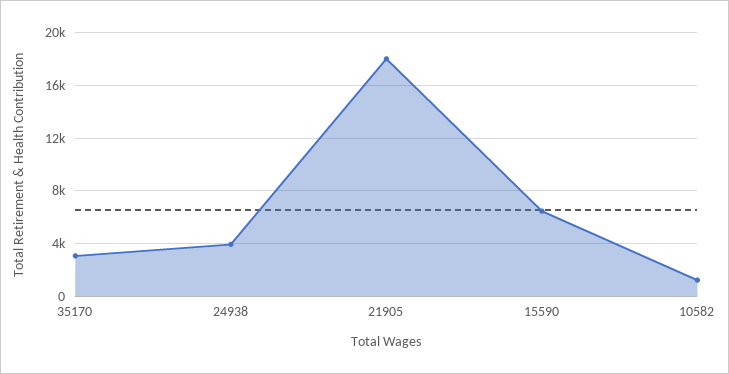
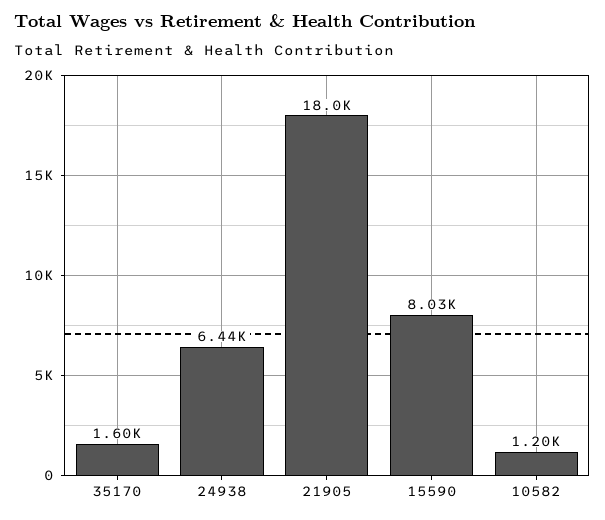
  {
-   "35170": 3000,
+   "35170": 1600,
-   "24938": 4000,
+   "24938": 6440,
    "21905": 18000,
-   "15590": 6500,
+   "15590": 8030,
    "10582": 1200
  }

